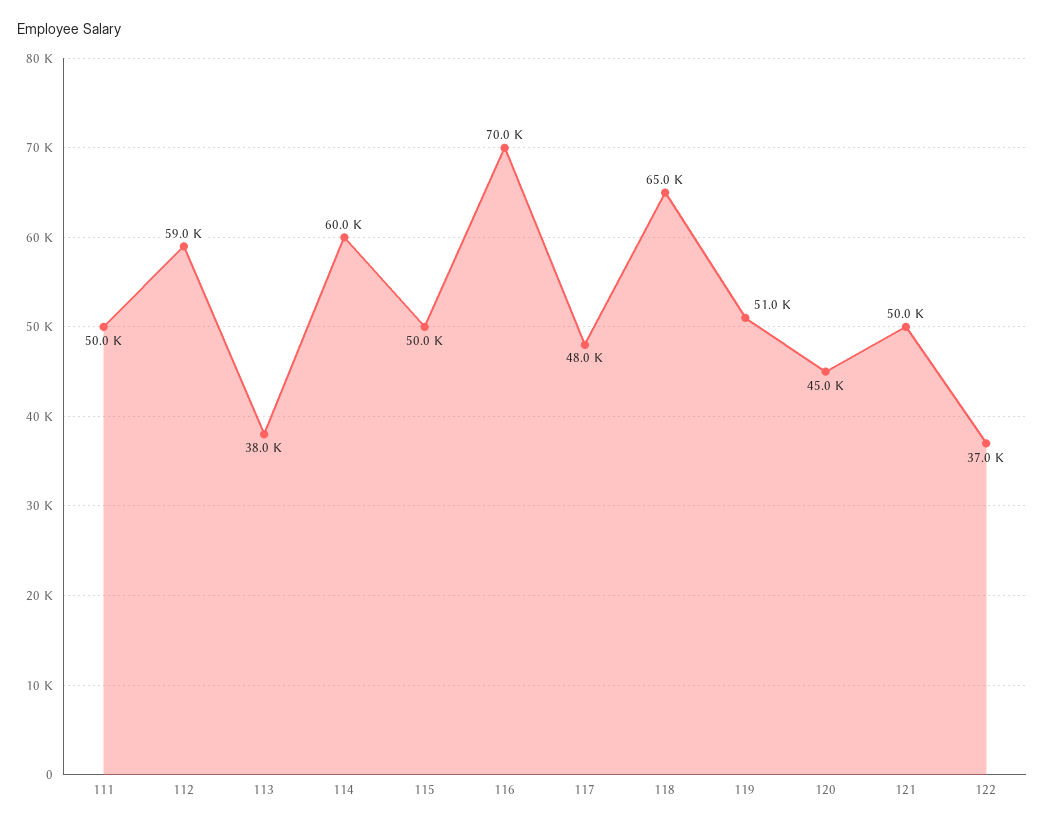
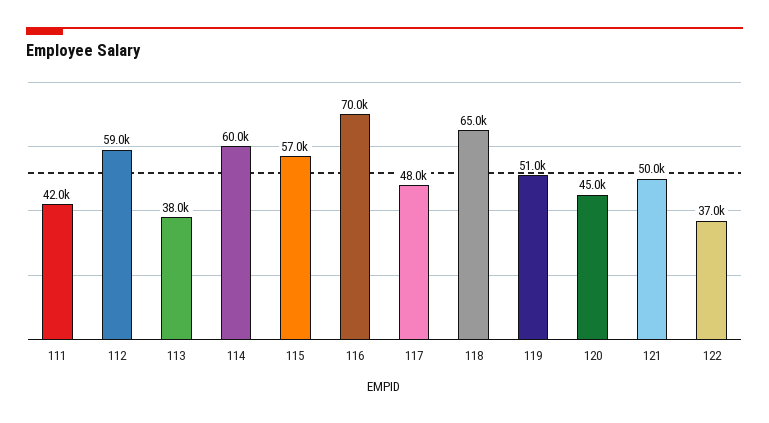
  {
-   "111": 50000,
+   "111": 42000,
    "112": 59000,
    "113": 38000,
    "114": 60000,
-   "115": 50000,
+   "115": 57000,
    "116": 70000,
    "117": 48000,
    "118": 65000,
    "119": 51000,
    "120": 45000,
    "121": 50000,
    "122": 37000
  }

